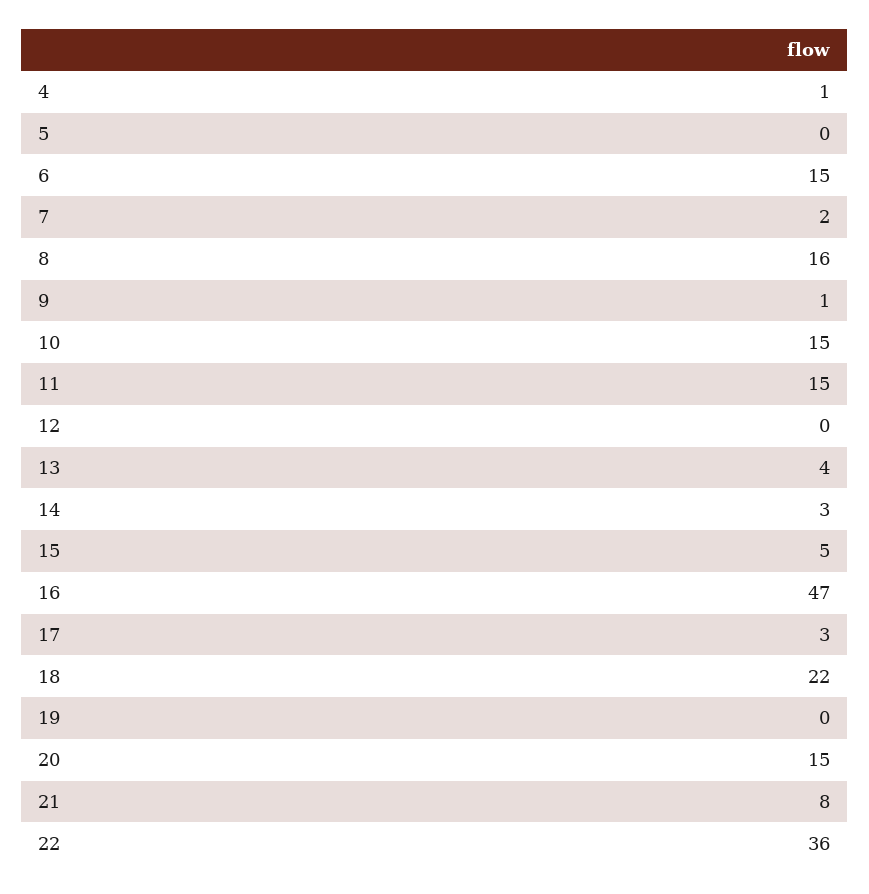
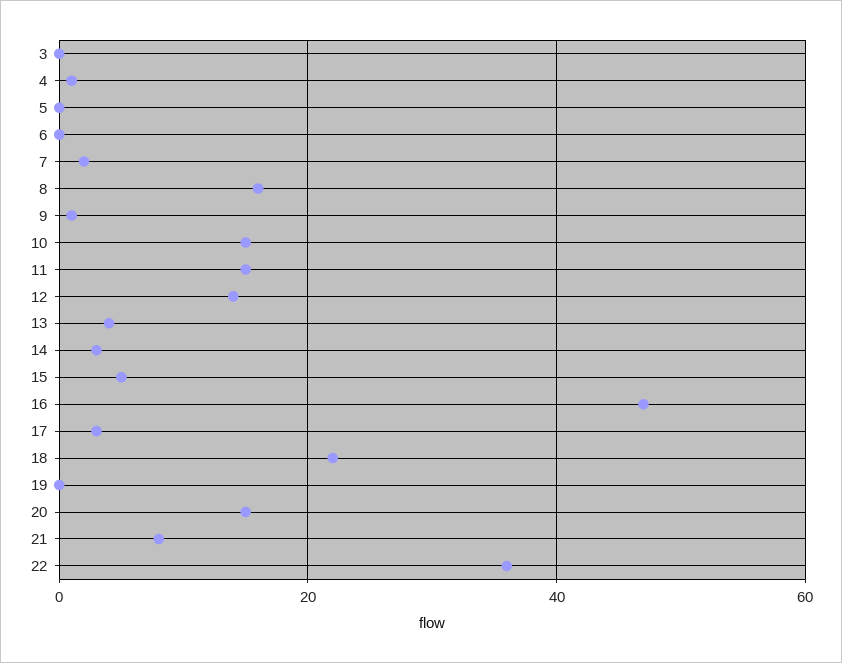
  {
    "4": 1,
    "5": 0,
-   "6": 15,
+   "6": 0,
    "7": 2,
    "8": 16,
    "9": 1,
    "10": 15,
    "11": 15,
-   "12": 0,
+   "12": 15,
    "13": 4,
    "14": 3,
    "15": 5,
    "16": 47,
    "17": 3,
    "18": 22,
    "19": 0,
    "20": 15,
    "21": 8,
-   "22": 36
+   "22": 36,
+   "3": 0
  }

